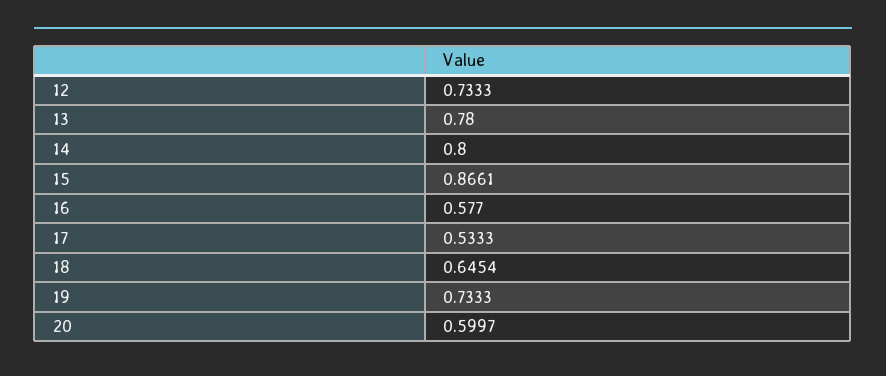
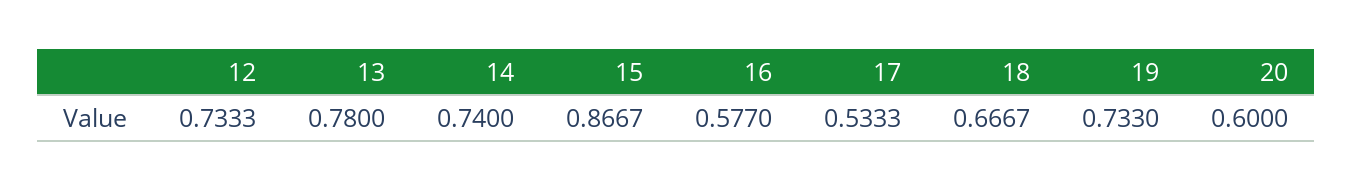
  {
    "12": 0.7333,
    "13": 0.78,
-   "14": 0.8,
+   "14": 0.74,
-   "15": 0.8661,
+   "15": 0.8667,
    "16": 0.577,
    "17": 0.5333,
-   "18": 0.6454,
+   "18": 0.6667,
-   "19": 0.7333,
+   "19": 0.733,
-   "20": 0.5997
+   "20": 0.6
  }

